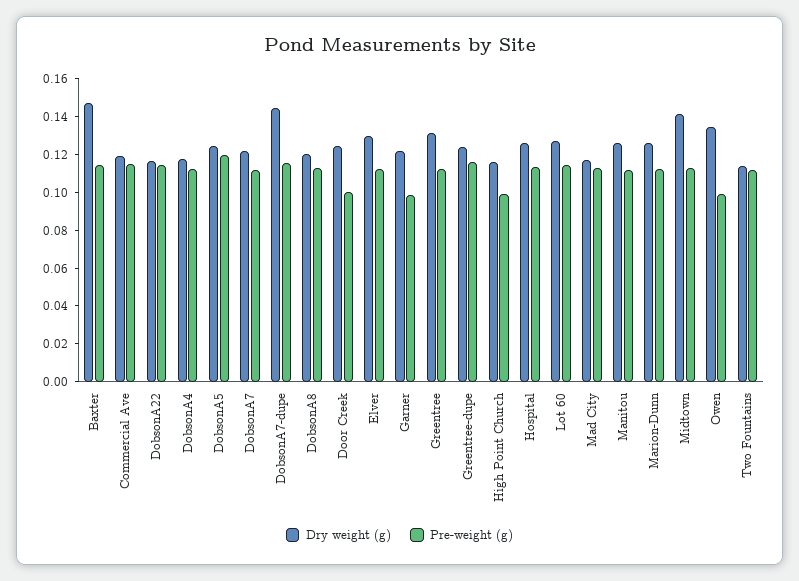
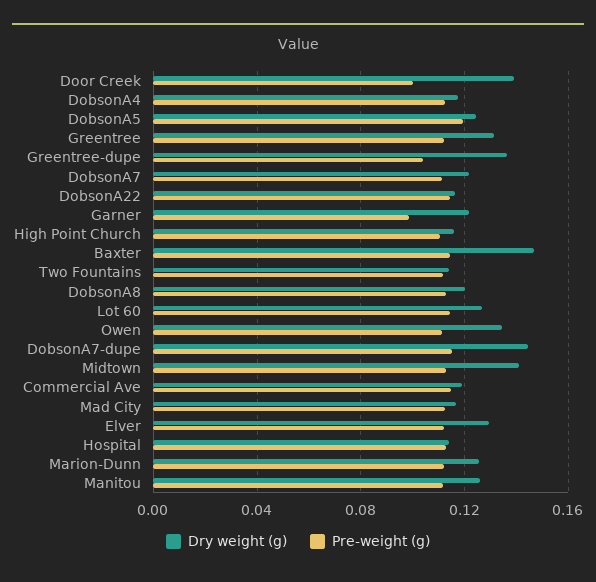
  {
    "Dry weight (g)": {
      "Baxter": 0.145,
      "Commercial Ave": 0.12,
      "DobsonA22": 0.115,
      "DobsonA4": 0.115,
      "DobsonA5": 0.125,
      "DobsonA7": 0.12,
      "DobsonA7-dupe": 0.145,
      "DobsonA8": 0.12,
-     "Door Creek": 0.125,
+     "Door Creek": 0.14,
      "Elver": 0.13,
      "Garner": 0.12,
      "Greentree": 0.13,
-     "Greentree-dupe": 0.125,
+     "Greentree-dupe": 0.135,
      "High Point Church": 0.115,
-     "Hospital": 0.125,
+     "Hospital": 0.115,
      "Lot 60": 0.125,
      "Mad City": 0.115,
      "Manitou": 0.125,
      "Marion-Dunn": 0.125,
      "Midtown": 0.14,
      "Owen": 0.135,
      "Two Fountains": 0.115
    },
    "Pre-weight (g)": {
      "Baxter": 0.115,
      "Commercial Ave": 0.115,
      "DobsonA22": 0.115,
      "DobsonA4": 0.11,
      "DobsonA5": 0.12,
      "DobsonA7": 0.11,
      "DobsonA7-dupe": 0.115,
      "DobsonA8": 0.115,
      "Door Creek": 0.1,
      "Elver": 0.11,
      "Garner": 0.1,
      "Greentree": 0.11,
-     "Greentree-dupe": 0.115,
+     "Greentree-dupe": 0.105,
-     "High Point Church": 0.1,
+     "High Point Church": 0.11,
      "Hospital": 0.115,
      "Lot 60": 0.115,
      "Mad City": 0.115,
      "Manitou": 0.11,
      "Marion-Dunn": 0.11,
      "Midtown": 0.115,
-     "Owen": 0.1,
+     "Owen": 0.11,
      "Two Fountains": 0.11
    }
  }

